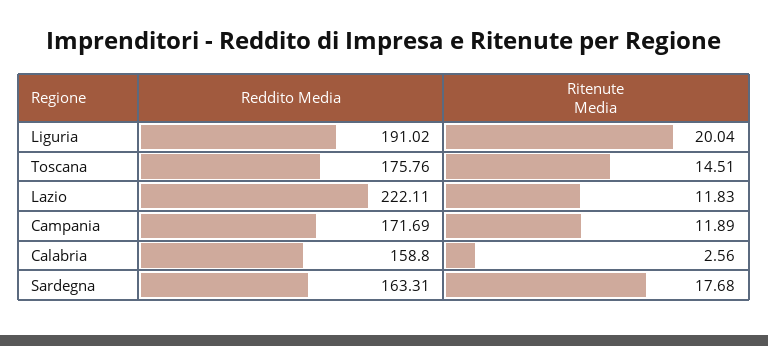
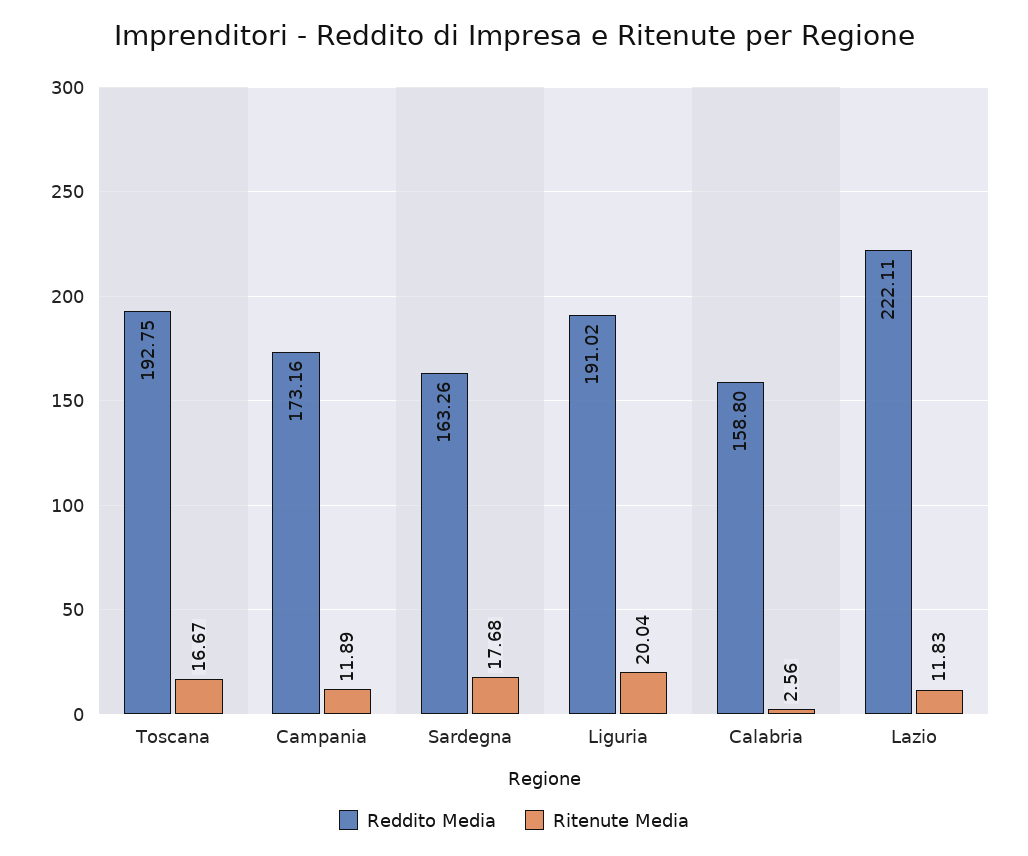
  {
    "Reddito Media": {
      "Liguria": 191.02,
-     "Toscana": 175.76,
+     "Toscana": 192.75,
      "Lazio": 222.11,
-     "Campania": 171.69,
+     "Campania": 173.16,
      "Calabria": 158.8,
-     "Sardegna": 163.31
+     "Sardegna": 163.26
    },
    "Ritenute Media": {
      "Liguria": 20.04,
-     "Toscana": 14.51,
+     "Toscana": 16.67,
      "Lazio": 11.83,
      "Campania": 11.89,
      "Calabria": 2.56,
      "Sardegna": 17.68
    }
  }

